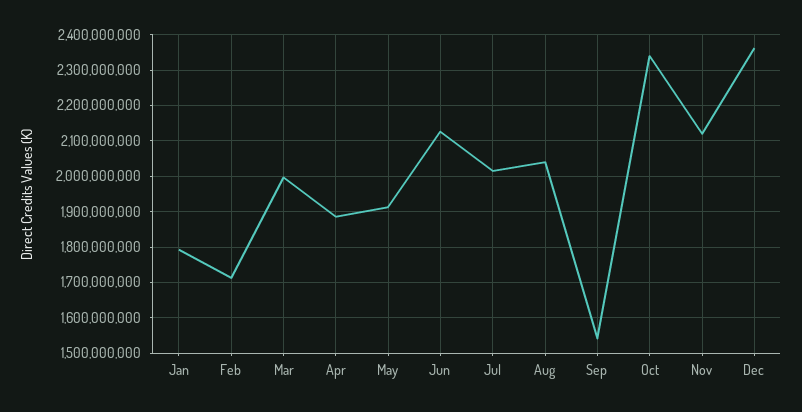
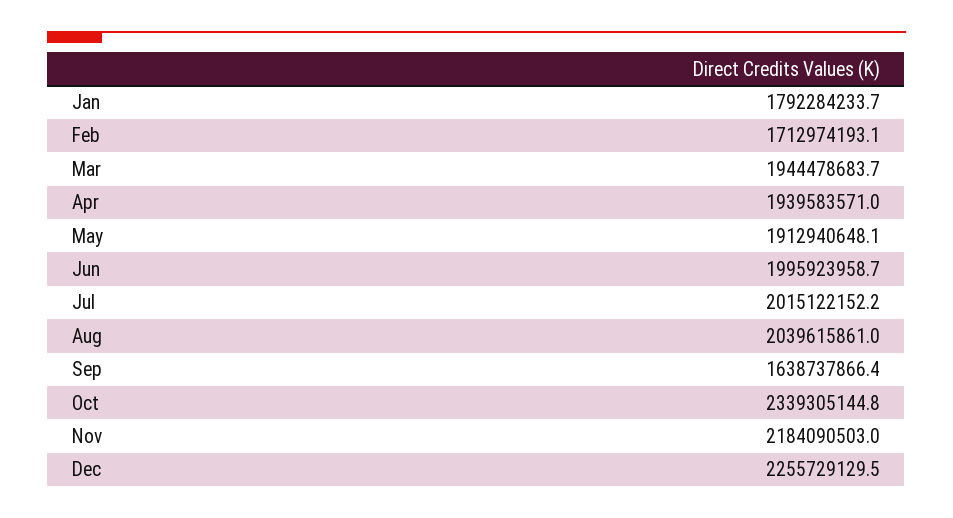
  {
    "Jan": 1792284233.7,
    "Feb": 1712974193.1,
-   "Mar": 2000000000,
+   "Mar": 1944478683.7,
-   "Apr": 1880000000,
+   "Apr": 1939583571,
    "May": 1912940648.1,
-   "Jun": 2120000000,
+   "Jun": 1995923958.7,
    "Jul": 2015122152.2,
    "Aug": 2039615861,
-   "Sep": 1540000000,
+   "Sep": 1638737866.4,
    "Oct": 2339305144.8,
-   "Nov": 2120000000,
+   "Nov": 2184090503,
-   "Dec": 2360000000
+   "Dec": 2255729129.5
  }

